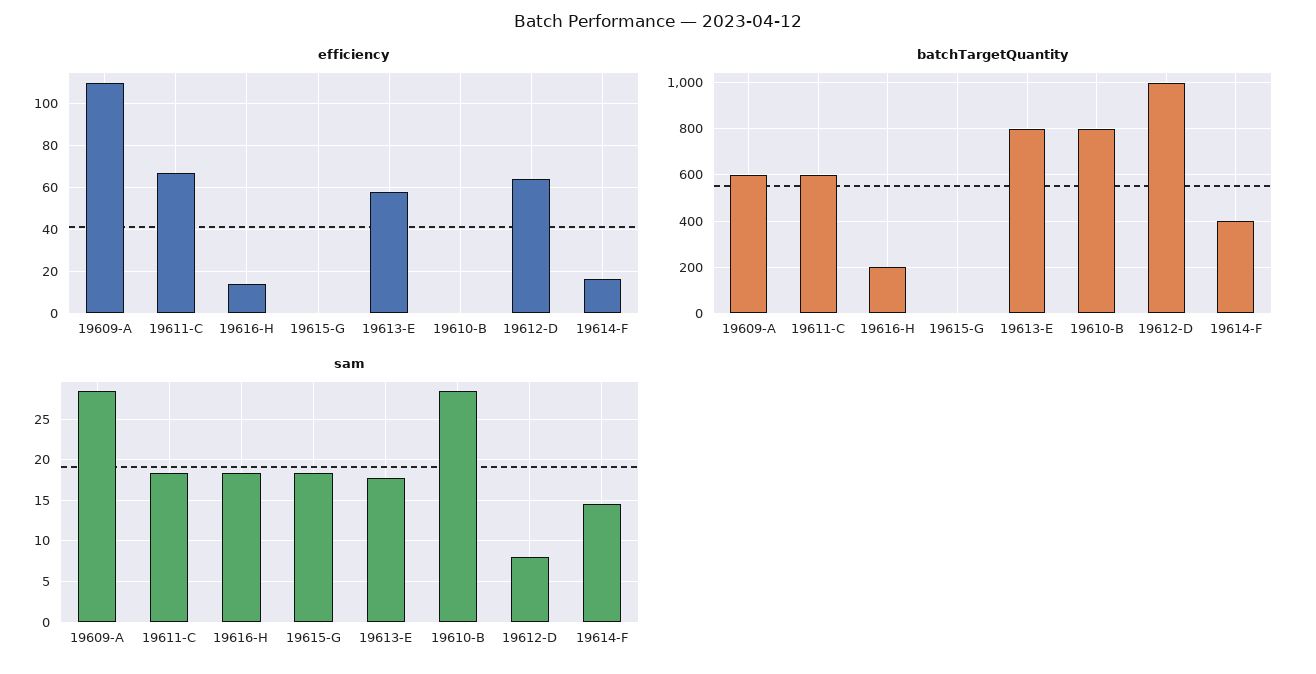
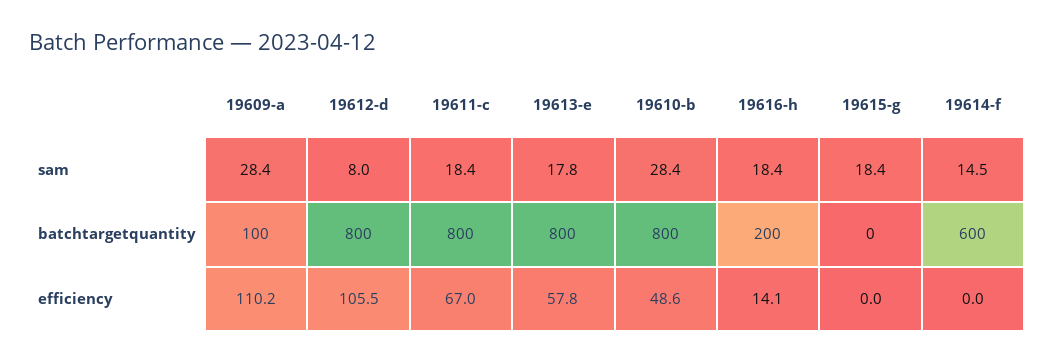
  {
    "efficiency": {
      "19609-A": 110.2,
      "19611-C": 67,
      "19616-H": 14.1,
      "19615-G": 0,
      "19613-E": 57.8,
-     "19610-B": 0,
+     "19610-B": 48.6,
-     "19612-D": 65,
+     "19612-D": 105.5,
-     "19614-F": 15
+     "19614-F": 0
    },
    "batchTargetQuantity": {
-     "19609-A": 600,
+     "19609-A": 100,
-     "19611-C": 600,
+     "19611-C": 800,
      "19616-H": 200,
      "19615-G": 0,
      "19613-E": 800,
      "19610-B": 800,
-     "19612-D": 1000,
+     "19612-D": 800,
-     "19614-F": 400
+     "19614-F": 600
    },
    "sam": {
      "19609-A": 28.4,
      "19611-C": 18.4,
      "19616-H": 18.4,
      "19615-G": 18.4,
      "19613-E": 17.8,
      "19610-B": 28.4,
      "19612-D": 8,
      "19614-F": 14.5
    }
  }

